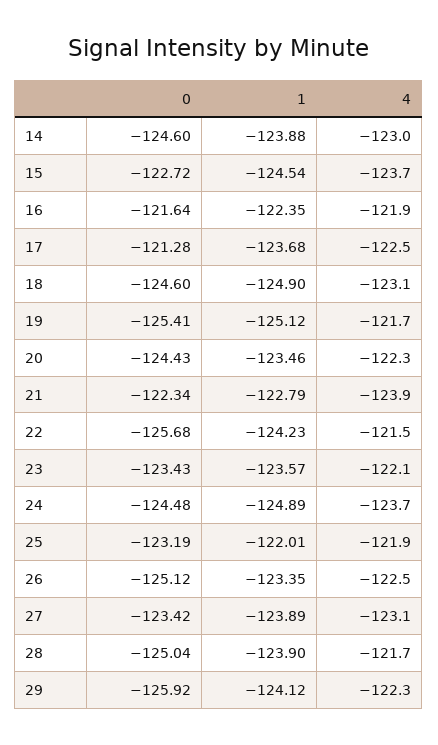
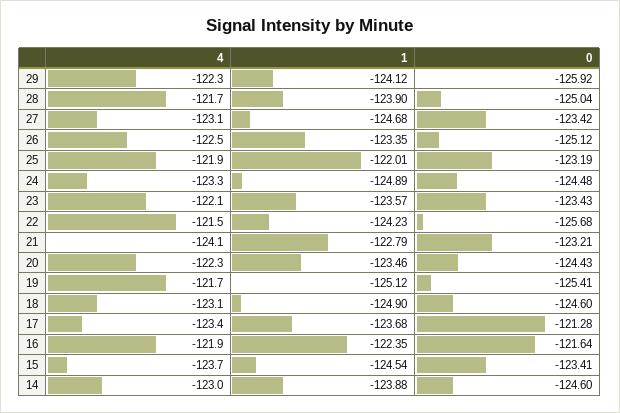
  {
    "0": {
      "14": -124.6,
-     "15": -122.72,
+     "15": -123.41,
      "16": -121.64,
      "17": -121.28,
      "18": -124.6,
      "19": -125.41,
      "20": -124.43,
-     "21": -122.34,
+     "21": -123.21,
      "22": -125.68,
      "23": -123.43,
      "24": -124.48,
      "25": -123.19,
      "26": -125.12,
      "27": -123.42,
      "28": -125.04,
      "29": -125.92
    },
    "1": {
      "14": -123.88,
      "15": -124.54,
      "16": -122.35,
      "17": -123.68,
      "18": -124.9,
      "19": -125.12,
      "20": -123.46,
      "21": -122.79,
      "22": -124.23,
      "23": -123.57,
      "24": -124.89,
      "25": -122.01,
      "26": -123.35,
-     "27": -123.89,
+     "27": -124.68,
      "28": -123.9,
      "29": -124.12
    },
    "4": {
      "14": -123,
      "15": -123.7,
      "16": -121.9,
-     "17": -122.5,
+     "17": -123.4,
      "18": -123.1,
      "19": -121.7,
      "20": -122.3,
-     "21": -123.9,
+     "21": -124.1,
      "22": -121.5,
      "23": -122.1,
-     "24": -123.7,
+     "24": -123.3,
      "25": -121.9,
      "26": -122.5,
      "27": -123.1,
      "28": -121.7,
      "29": -122.3
    }
  }

